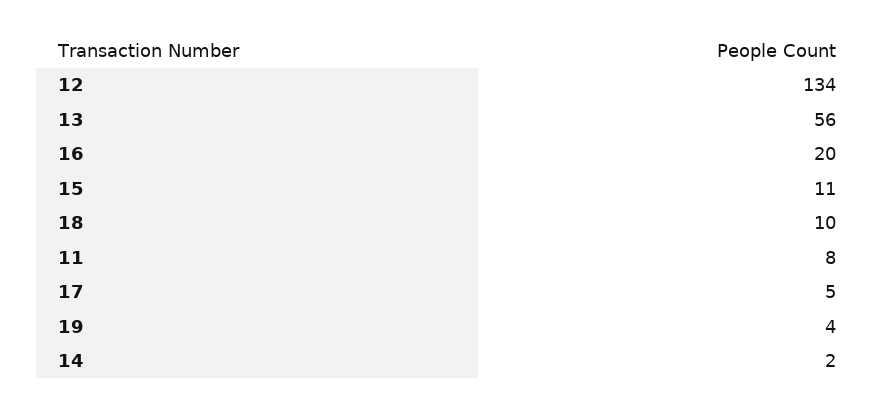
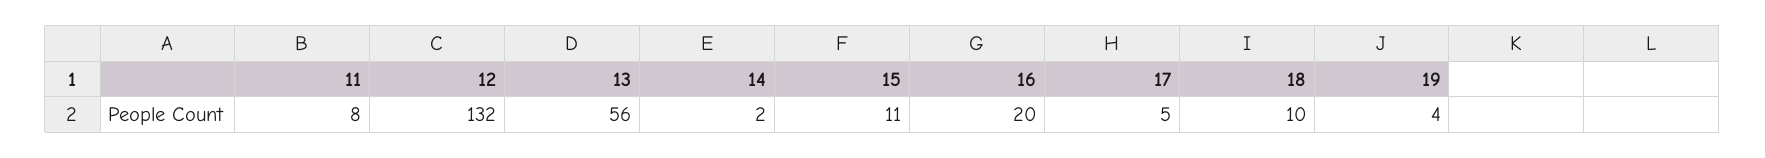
  {
-   "12": 134,
+   "12": 132,
    "13": 56,
    "16": 20,
    "15": 11,
    "18": 10,
    "11": 8,
    "17": 5,
    "19": 4,
    "14": 2
  }

